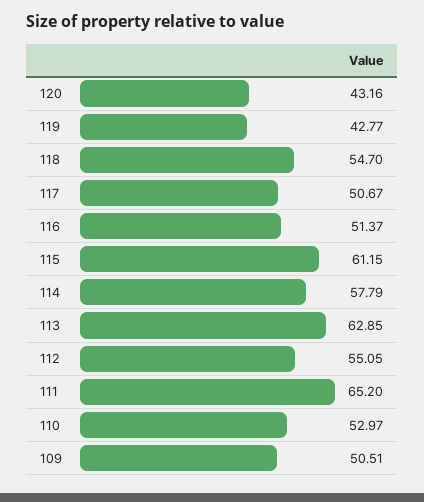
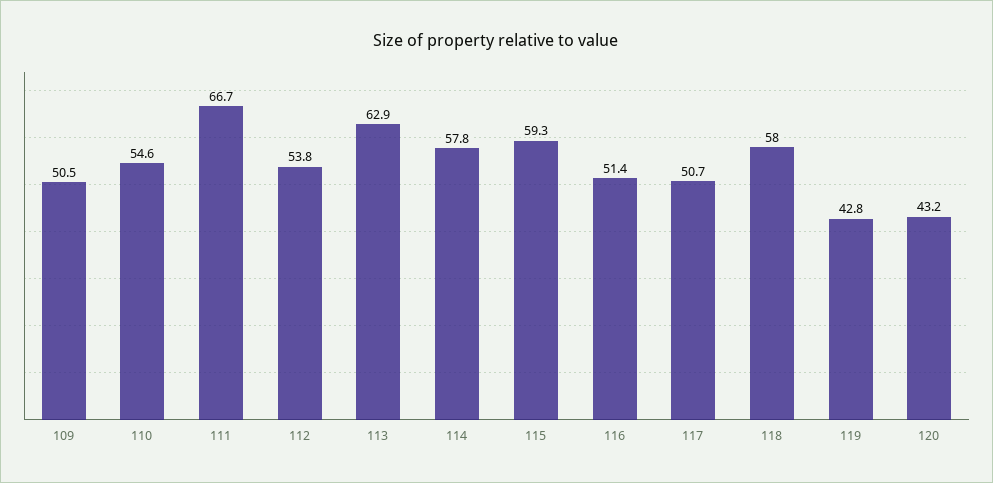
  {
    "120": 43.16,
    "119": 42.77,
-   "118": 54.7,
+   "118": 58,
    "117": 50.67,
    "116": 51.37,
-   "115": 61.15,
+   "115": 59.3,
    "114": 57.79,
    "113": 62.85,
-   "112": 55.05,
+   "112": 53.8,
-   "111": 65.2,
+   "111": 66.7,
-   "110": 52.97,
+   "110": 54.6,
    "109": 50.51
  }

